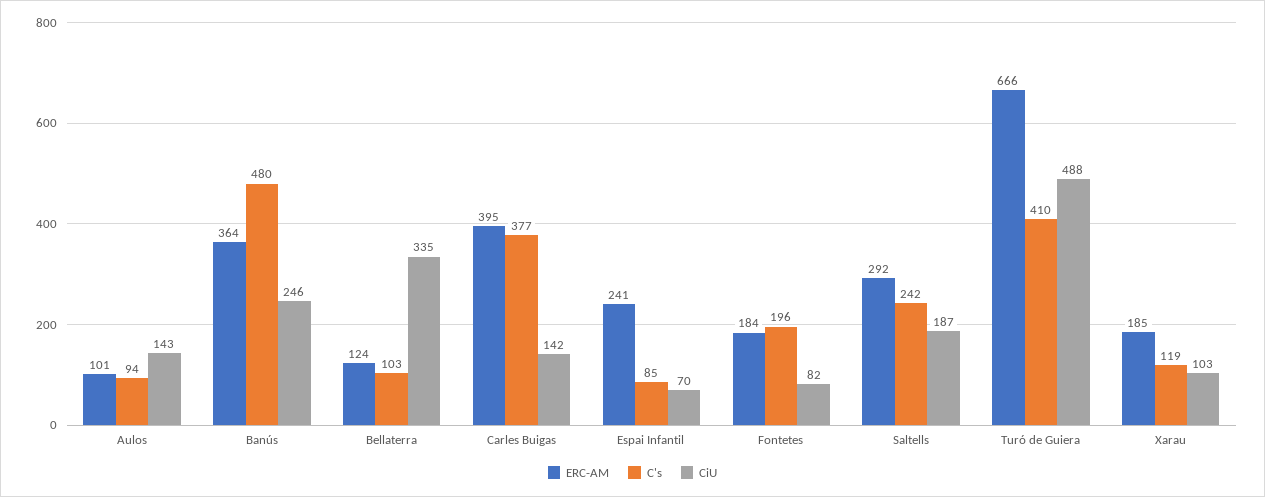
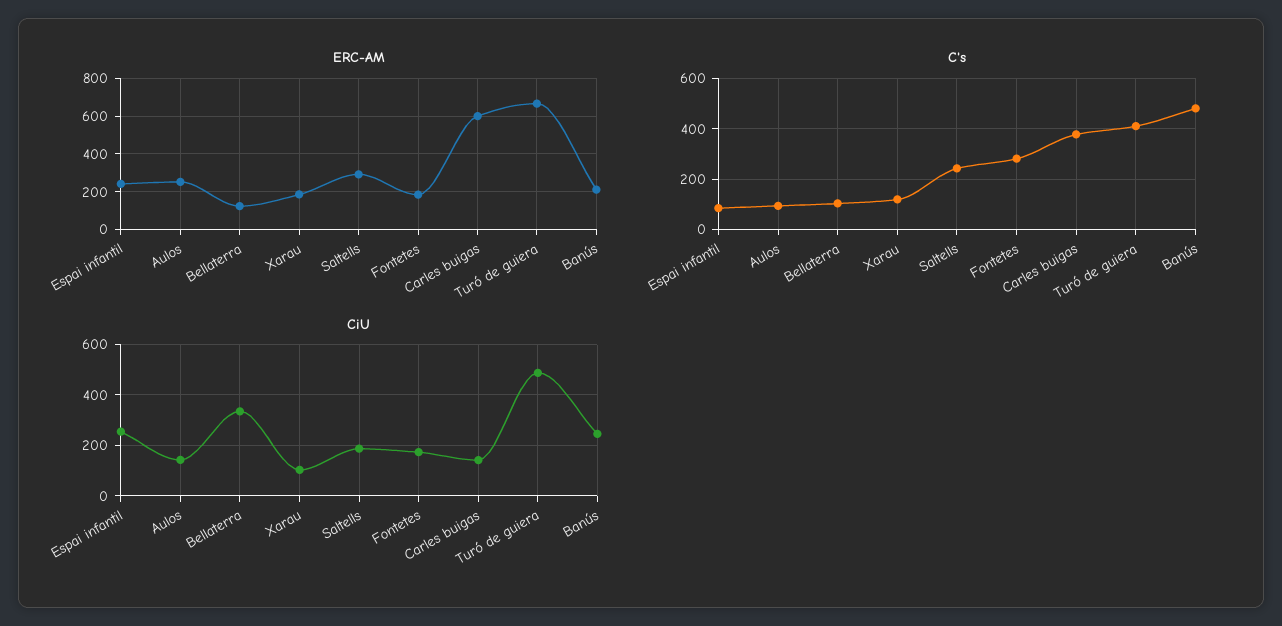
  {
    "ERC-AM": {
-     "Aulos": 101,
+     "Aulos": 250,
-     "Banús": 364,
+     "Banús": 200,
      "Bellaterra": 124,
-     "Carles Buigas": 395,
+     "Carles Buigas": 600,
      "Espai Infantil": 241,
      "Fontetes": 184,
      "Saltells": 292,
      "Turó de Guiera": 666,
      "Xarau": 185
    },
    "C's": {
      "Aulos": 94,
      "Banús": 480,
      "Bellaterra": 103,
      "Carles Buigas": 377,
      "Espai Infantil": 85,
-     "Fontetes": 196,
+     "Fontetes": 275,
      "Saltells": 242,
      "Turó de Guiera": 410,
      "Xarau": 119
    },
    "CiU": {
      "Aulos": 143,
      "Banús": 246,
      "Bellaterra": 335,
      "Carles Buigas": 142,
-     "Espai Infantil": 70,
+     "Espai Infantil": 250,
-     "Fontetes": 82,
+     "Fontetes": 175,
      "Saltells": 187,
      "Turó de Guiera": 488,
      "Xarau": 103
    }
  }

